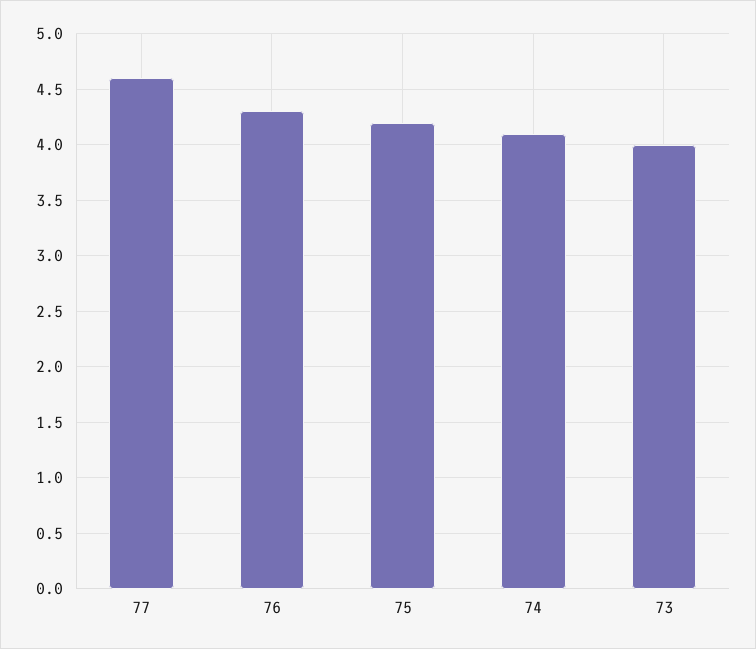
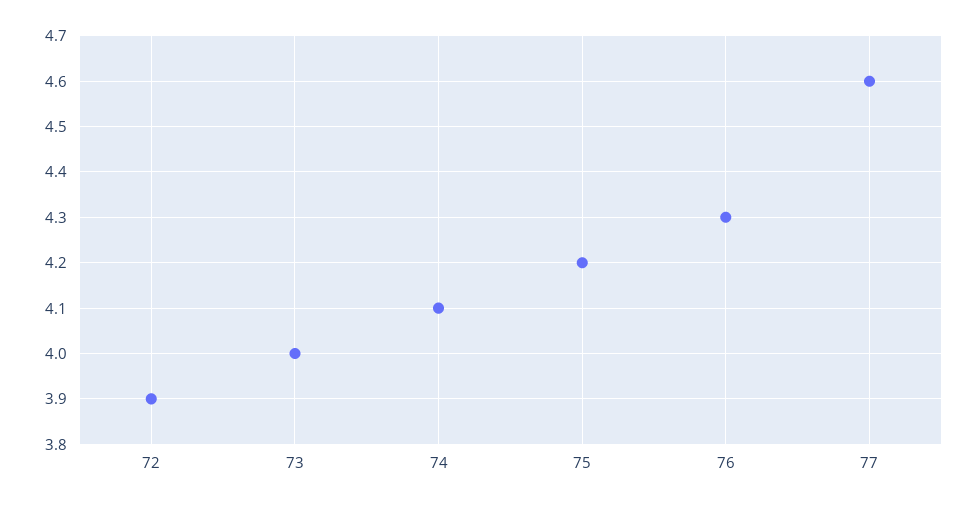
  {
    "77": 4.6,
    "76": 4.3,
    "75": 4.2,
    "74": 4.1,
-   "73": 4
+   "73": 4,
+   "72": 3.9
  }

